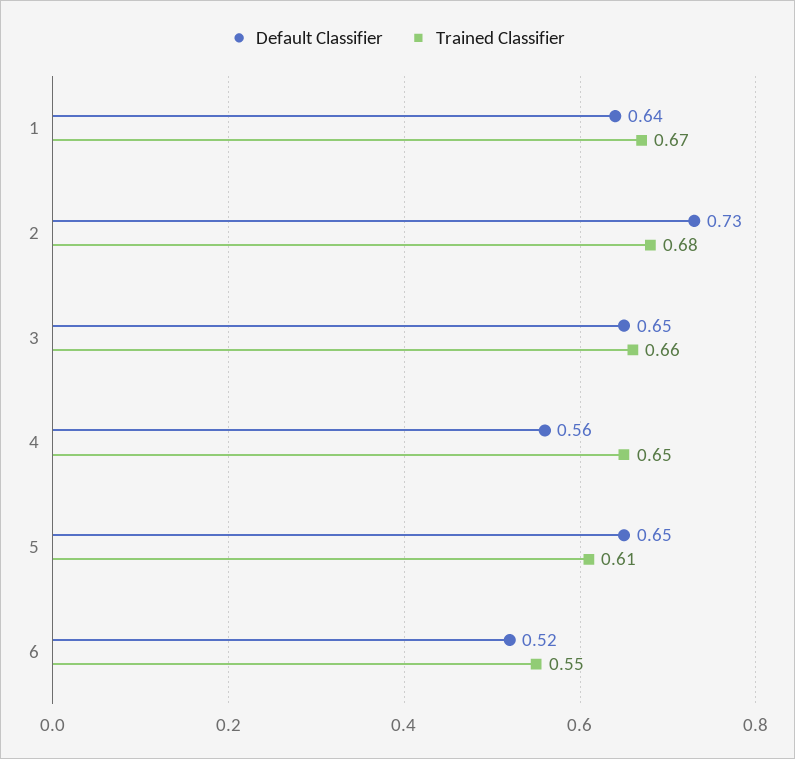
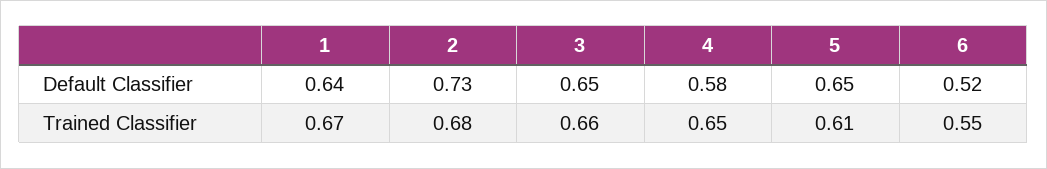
  {
    "Default Classifier": {
      "1": 0.64,
      "2": 0.73,
      "3": 0.65,
-     "4": 0.56,
+     "4": 0.58,
      "5": 0.65,
      "6": 0.52
    },
    "Trained Classifier": {
      "1": 0.67,
      "2": 0.68,
      "3": 0.66,
      "4": 0.65,
      "5": 0.61,
      "6": 0.55
    }
  }

